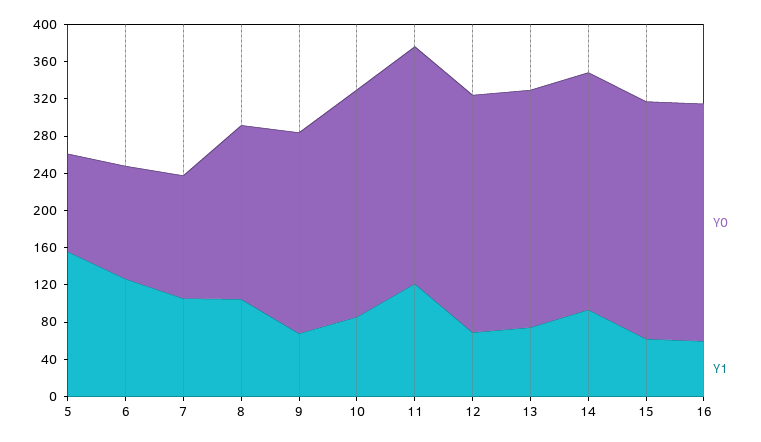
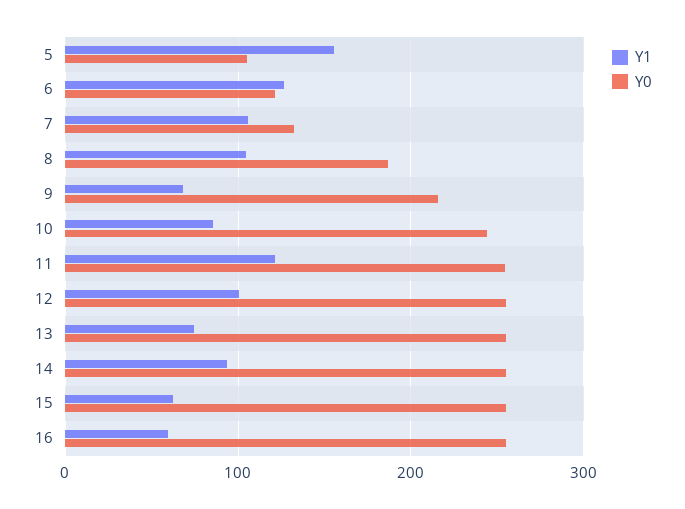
  {
    "Y0": {
      "5": 110,
      "6": 120,
      "7": 130,
      "8": 190,
      "9": 220,
      "10": 240,
      "11": 250,
      "12": 260,
      "13": 260,
      "14": 260,
      "15": 260,
      "16": 260
    },
    "Y1": {
      "5": 160,
      "6": 130,
      "7": 110,
      "8": 100,
      "9": 70,
      "10": 90,
      "11": 120,
-     "12": 70,
+     "12": 100,
      "13": 70,
      "14": 90,
      "15": 60,
      "16": 60
    }
  }

